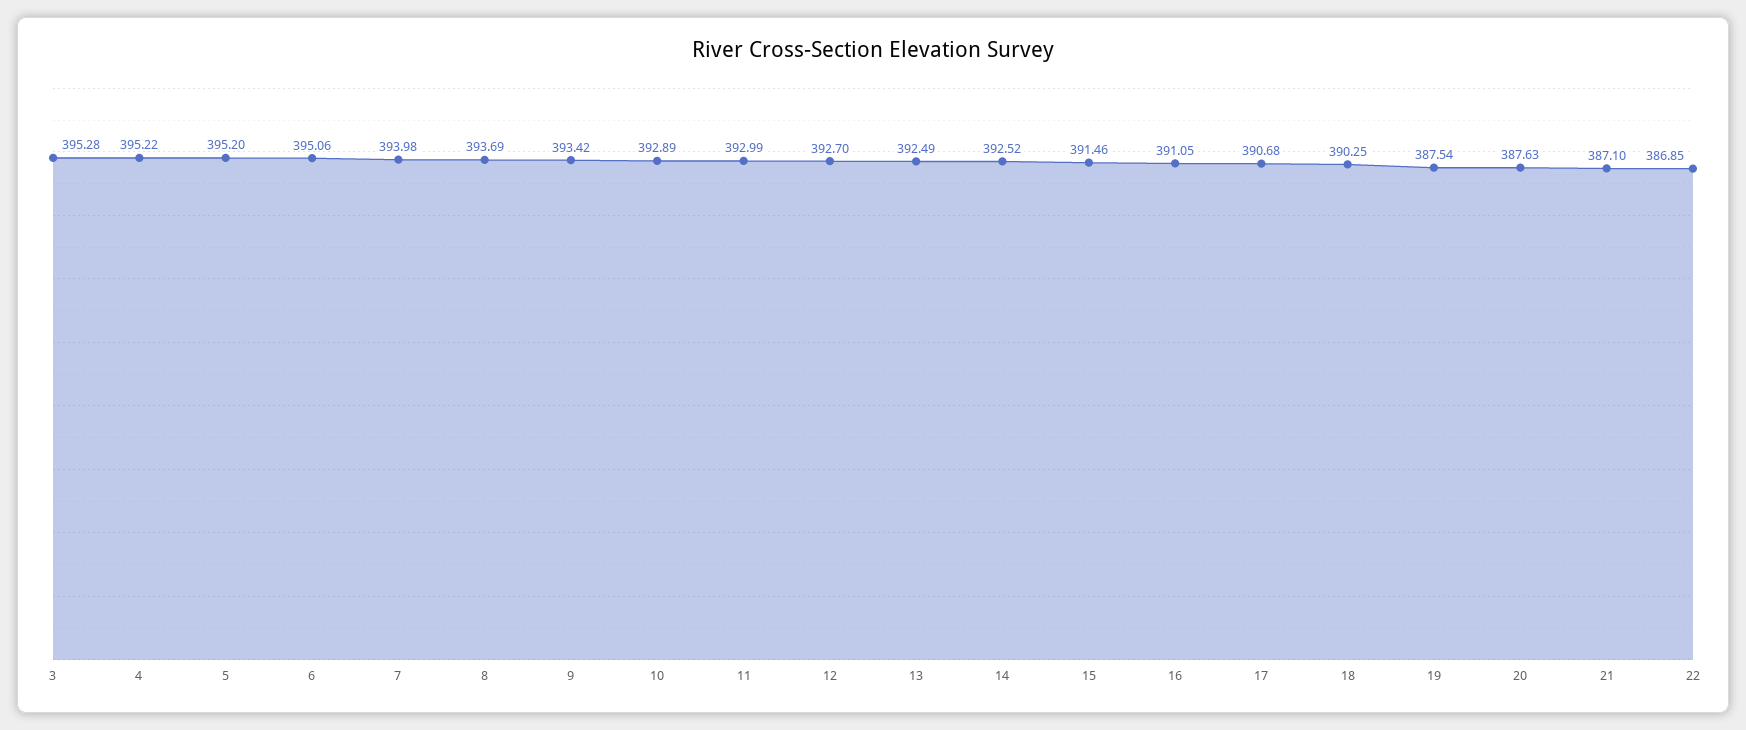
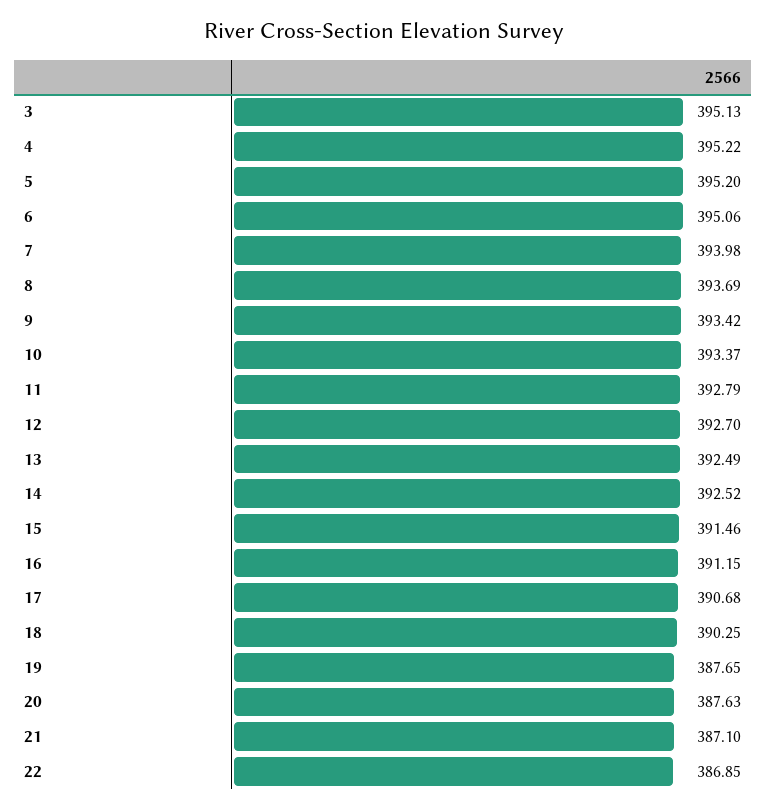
  {
-   "3": 395.28,
+   "3": 395.13,
    "4": 395.22,
    "5": 395.2,
    "6": 395.06,
    "7": 393.98,
    "8": 393.69,
    "9": 393.42,
-   "10": 392.89,
+   "10": 393.37,
-   "11": 392.99,
+   "11": 392.79,
    "12": 392.7,
    "13": 392.49,
    "14": 392.52,
    "15": 391.46,
-   "16": 391.05,
+   "16": 391.15,
    "17": 390.68,
    "18": 390.25,
-   "19": 387.54,
+   "19": 387.65,
    "20": 387.63,
    "21": 387.1,
    "22": 386.85
  }

